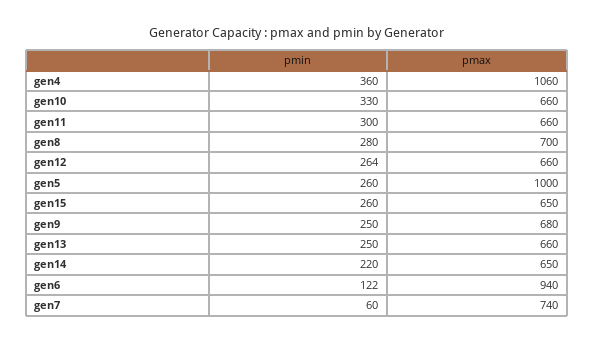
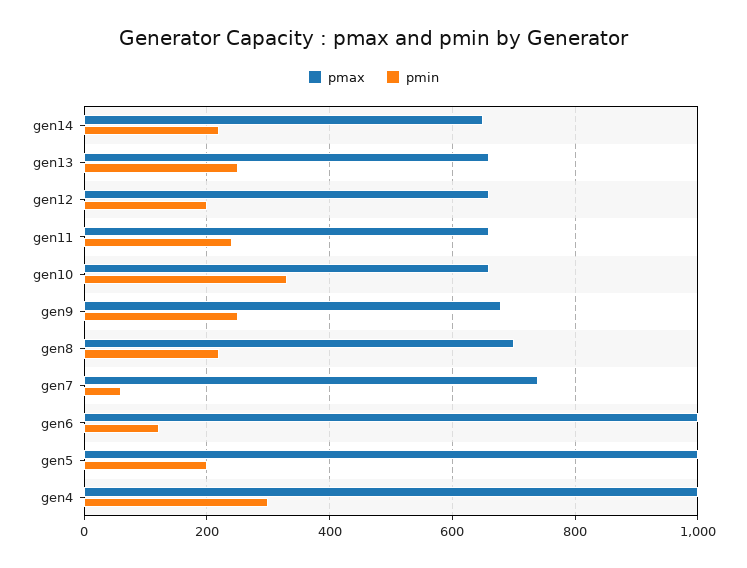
  {
    "pmin": {
-     "gen4": 360,
+     "gen4": 300,
      "gen10": 330,
-     "gen11": 300,
+     "gen11": 240,
-     "gen8": 280,
+     "gen8": 220,
-     "gen12": 264,
+     "gen12": 200,
-     "gen5": 260,
+     "gen5": 200,
-     "gen15": 260,
      "gen9": 250,
      "gen13": 250,
      "gen14": 220,
      "gen6": 122,
      "gen7": 60
    },
    "pmax": {
-     "gen4": 1060,
+     "gen4": 1000,
      "gen10": 660,
      "gen11": 660,
      "gen8": 700,
      "gen12": 660,
      "gen5": 1000,
-     "gen15": 650,
      "gen9": 680,
      "gen13": 660,
      "gen14": 650,
-     "gen6": 940,
+     "gen6": 1000,
      "gen7": 740
    }
  }

